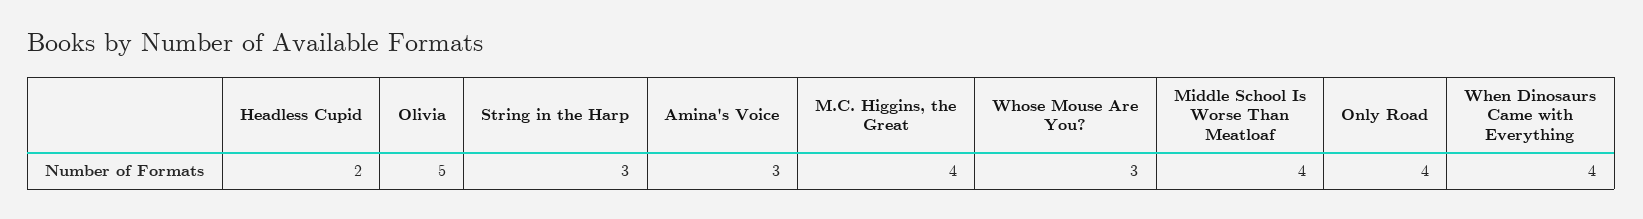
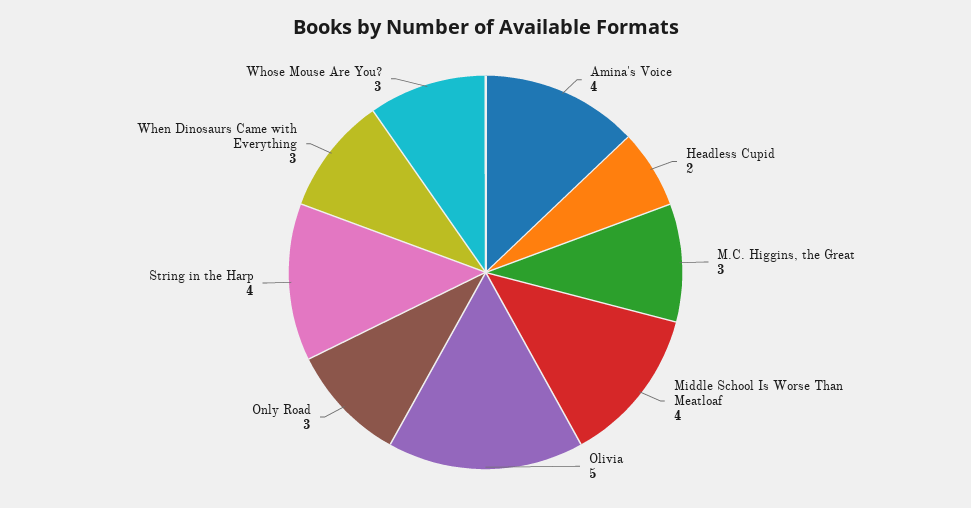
  {
    "Headless Cupid": 2,
    "Olivia": 5,
-   "String in the Harp": 3,
+   "String in the Harp": 4,
-   "Amina's Voice": 3,
+   "Amina's Voice": 4,
-   "M.C. Higgins, the Great": 4,
+   "M.C. Higgins, the Great": 3,
    "Whose Mouse Are You?": 3,
    "Middle School Is Worse Than Meatloaf": 4,
-   "Only Road": 4,
+   "Only Road": 3,
-   "When Dinosaurs Came with Everything": 4
+   "When Dinosaurs Came with Everything": 3
  }

